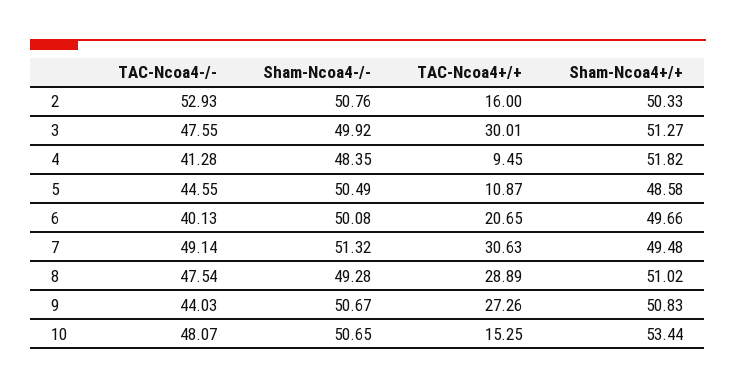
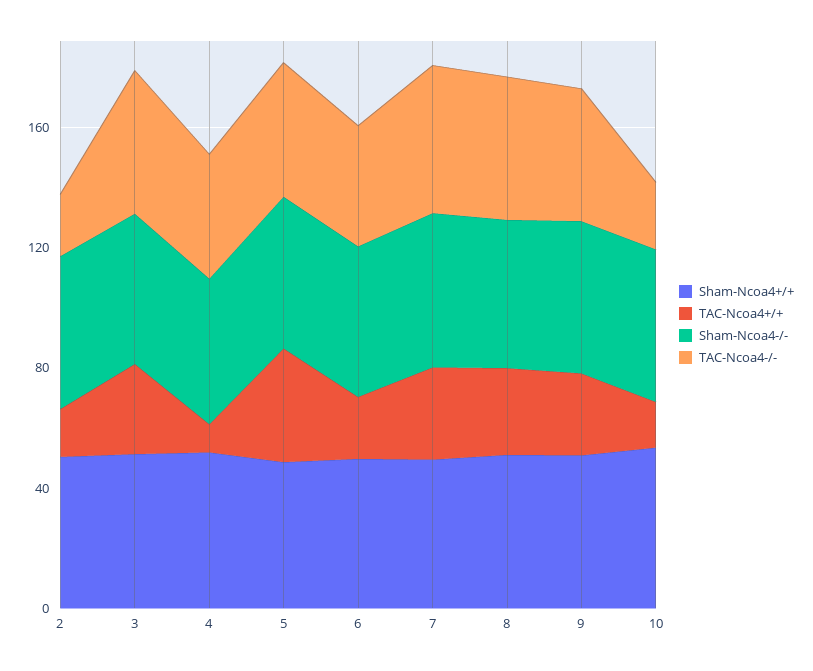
  {
    "TAC-Ncoa4-/-": {
-     "2": 52.93,
+     "2": 20,
      "3": 47.55,
      "4": 41.28,
      "5": 44.55,
      "6": 40.13,
      "7": 49.14,
      "8": 47.54,
      "9": 44.03,
-     "10": 48.07
+     "10": 20
    },
    "Sham-Ncoa4-/-": {
      "2": 50.76,
      "3": 49.92,
      "4": 48.35,
      "5": 50.49,
      "6": 50.08,
      "7": 51.32,
      "8": 49.28,
      "9": 50.67,
      "10": 50.65
    },
    "TAC-Ncoa4+/+": {
      "2": 16,
      "3": 30.01,
      "4": 9.45,
-     "5": 10.87,
+     "5": 40,
      "6": 20.65,
      "7": 30.63,
      "8": 28.89,
      "9": 27.26,
      "10": 15.25
    },
    "Sham-Ncoa4+/+": {
      "2": 50.33,
      "3": 51.27,
      "4": 51.82,
      "5": 48.58,
      "6": 49.66,
      "7": 49.48,
      "8": 51.02,
      "9": 50.83,
      "10": 53.44
    }
  }

